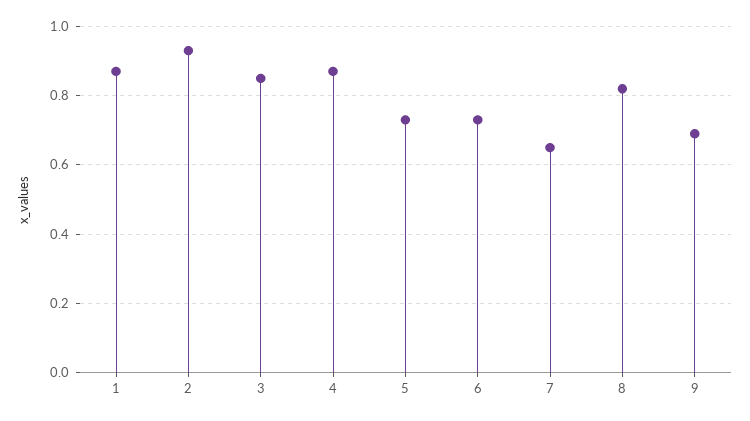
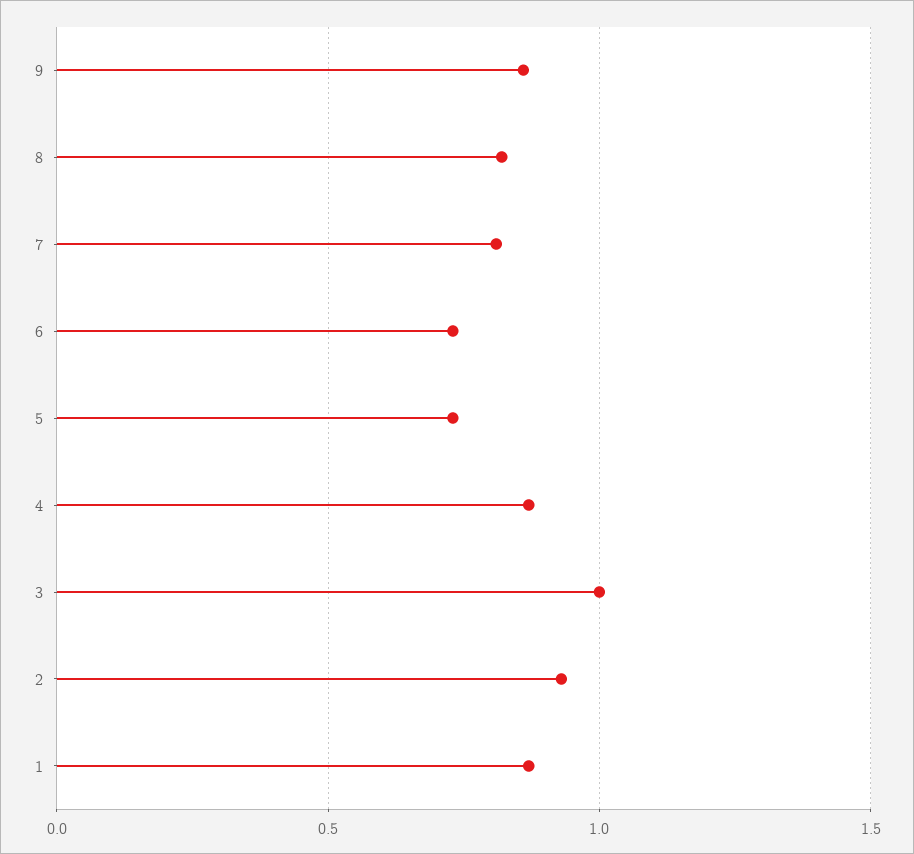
  {
    "1": 0.85,
    "2": 0.95,
-   "3": 0.85,
+   "3": 1,
    "4": 0.85,
    "5": 0.75,
    "6": 0.75,
-   "7": 0.65,
+   "7": 0.8,
    "8": 0.8,
-   "9": 0.7
+   "9": 0.85
  }

